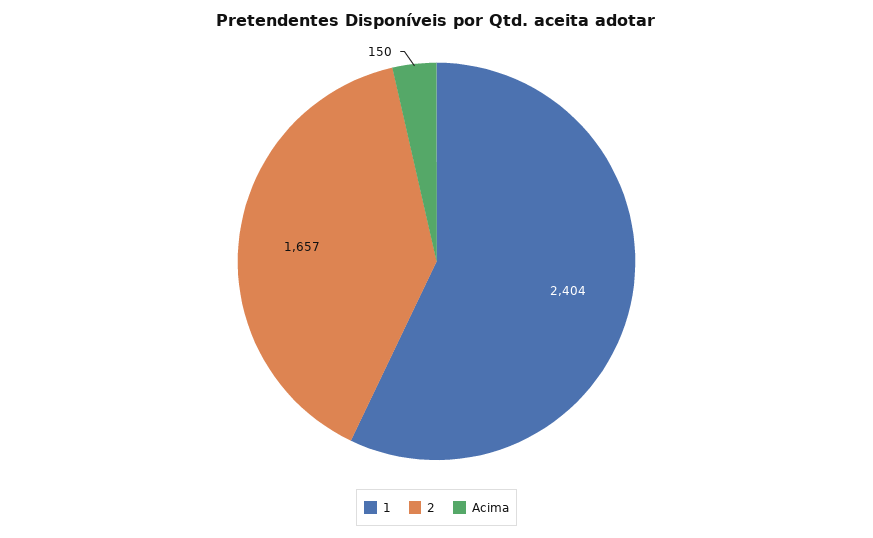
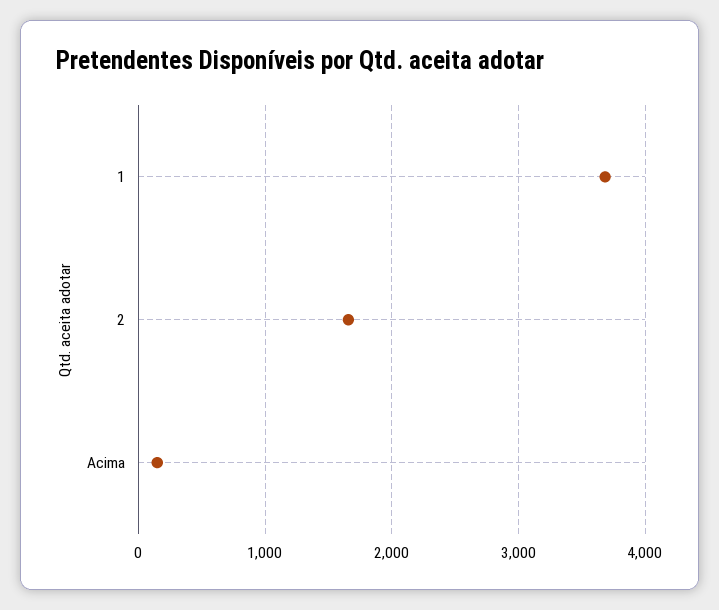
  {
-   "1": 2404,
+   "1": 3700,
    "2": 1657,
    "Acima": 150
  }

